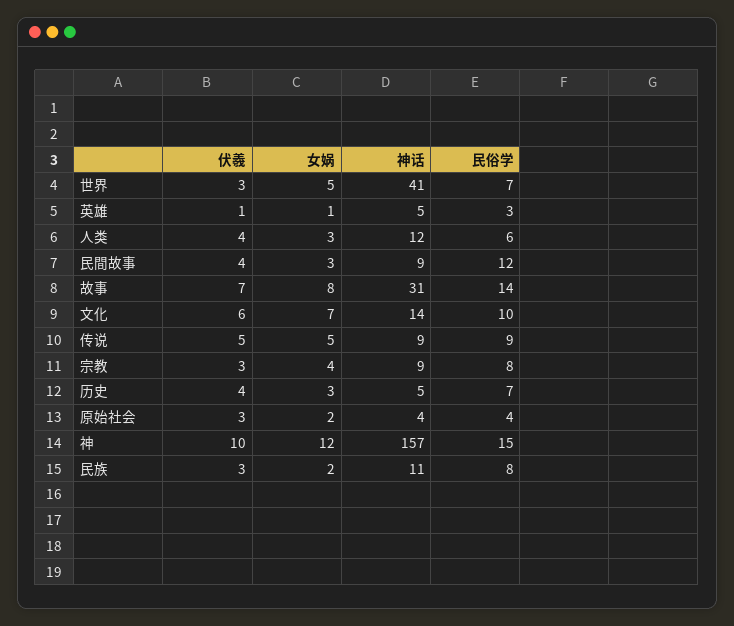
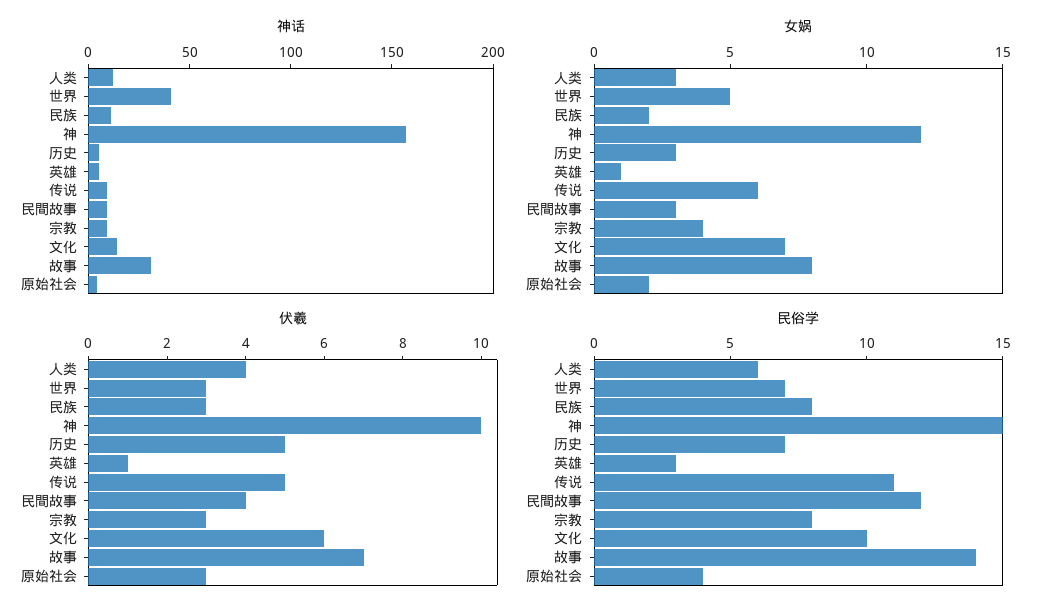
  {
    "伏羲": {
      "世界": 3,
      "英雄": 1,
      "人类": 4,
      "民間故事": 4,
      "故事": 7,
      "文化": 6,
      "传说": 5,
      "宗教": 3,
-     "历史": 4,
+     "历史": 5,
      "原始社会": 3,
      "神": 10,
      "民族": 3
    },
    "女娲": {
      "世界": 5,
      "英雄": 1,
      "人类": 3,
      "民間故事": 3,
      "故事": 8,
      "文化": 7,
-     "传说": 5,
+     "传说": 6,
      "宗教": 4,
      "历史": 3,
      "原始社会": 2,
      "神": 12,
      "民族": 2
    },
    "神话": {
      "世界": 41,
      "英雄": 5,
      "人类": 12,
      "民間故事": 9,
      "故事": 31,
      "文化": 14,
      "传说": 9,
      "宗教": 9,
      "历史": 5,
      "原始社会": 4,
      "神": 157,
      "民族": 11
    },
    "民俗学": {
      "世界": 7,
      "英雄": 3,
      "人类": 6,
      "民間故事": 12,
      "故事": 14,
      "文化": 10,
-     "传说": 9,
+     "传说": 11,
      "宗教": 8,
      "历史": 7,
      "原始社会": 4,
      "神": 15,
      "民族": 8
    }
  }

